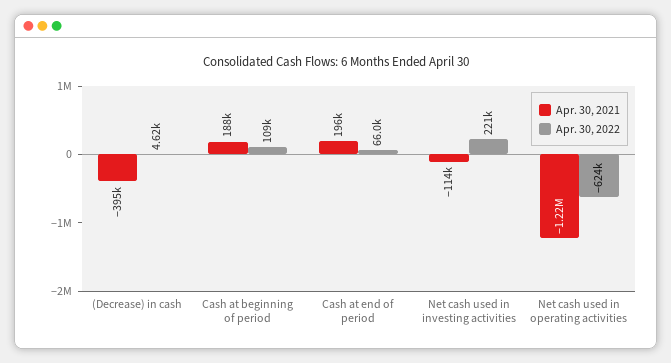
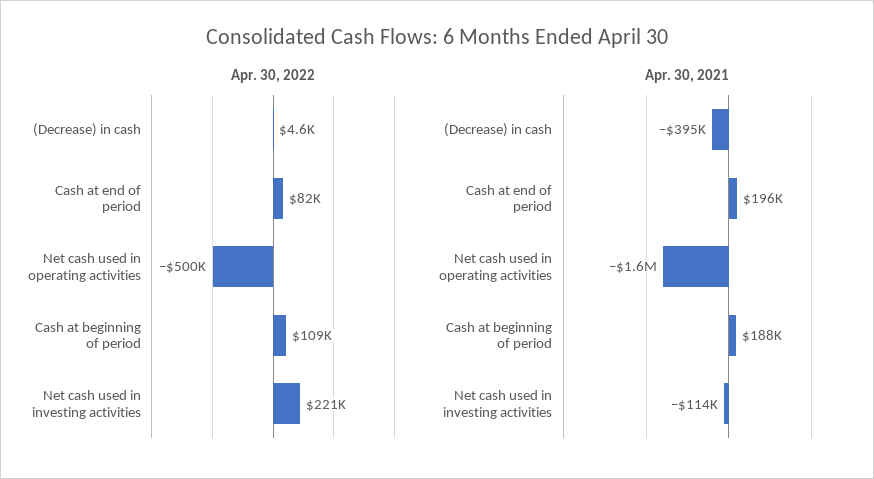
  {
    "Apr. 30, 2021": {
      "(Decrease) in cash": -395000,
      "Cash at beginning of period": 188000,
      "Cash at end of period": 196000,
      "Net cash used in investing activities": -114000,
-     "Net cash used in operating activities": -1220000
+     "Net cash used in operating activities": -1600000
    },
    "Apr. 30, 2022": {
      "(Decrease) in cash": 4620,
      "Cash at beginning of period": 109000,
-     "Cash at end of period": 66000,
+     "Cash at end of period": 82000,
      "Net cash used in investing activities": 221000,
-     "Net cash used in operating activities": -624000
+     "Net cash used in operating activities": -500000
    }
  }

